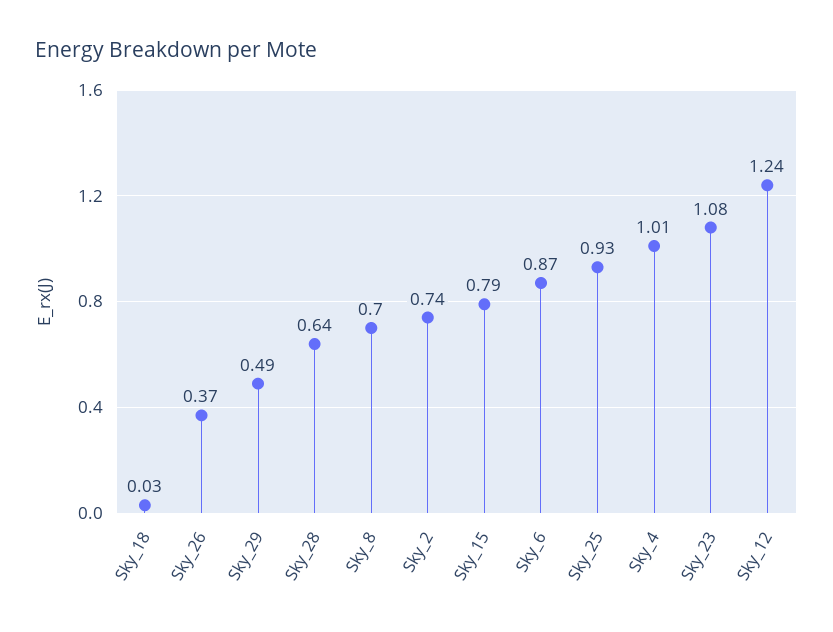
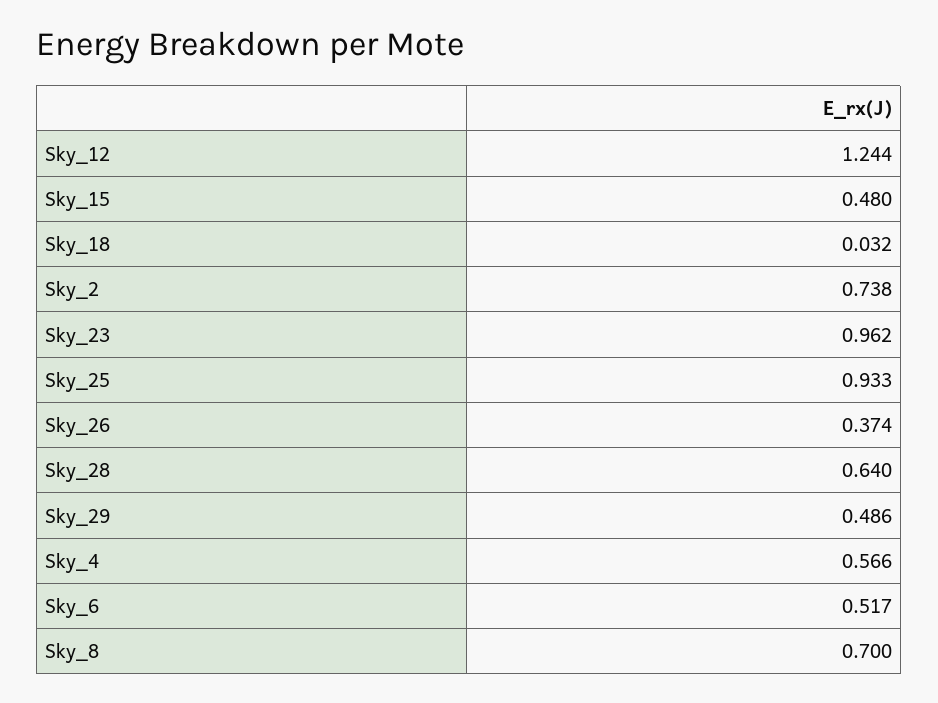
  {
    "Sky_18": 0.032,
    "Sky_26": 0.374,
    "Sky_29": 0.486,
    "Sky_28": 0.64,
    "Sky_8": 0.7,
    "Sky_2": 0.738,
-   "Sky_15": 0.79,
+   "Sky_15": 0.48,
-   "Sky_6": 0.87,
+   "Sky_6": 0.517,
    "Sky_25": 0.933,
-   "Sky_4": 1.01,
+   "Sky_4": 0.566,
-   "Sky_23": 1.08,
+   "Sky_23": 0.962,
    "Sky_12": 1.244
  }

